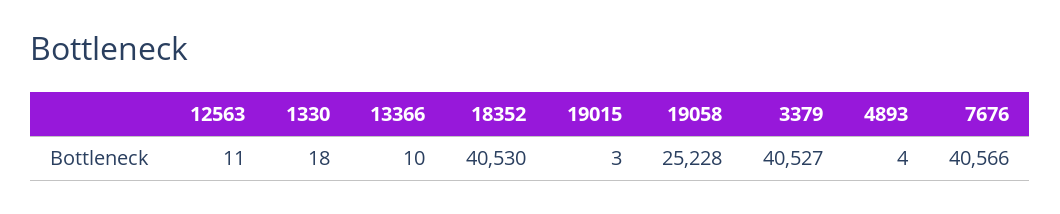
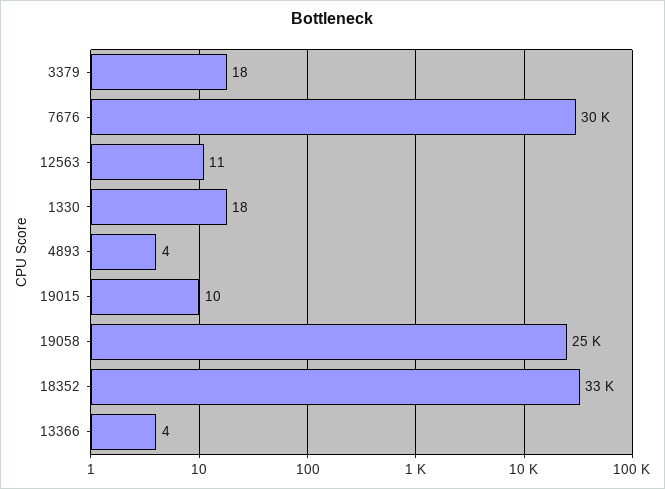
  {
    "12563": 11,
    "1330": 18,
-   "13366": 10,
+   "13366": 4,
-   "18352": 40530,
+   "18352": 33000,
-   "19015": 3,
+   "19015": 10,
    "19058": 25228,
-   "3379": 40527,
+   "3379": 18,
    "4893": 4,
-   "7676": 40566
+   "7676": 30000
  }

